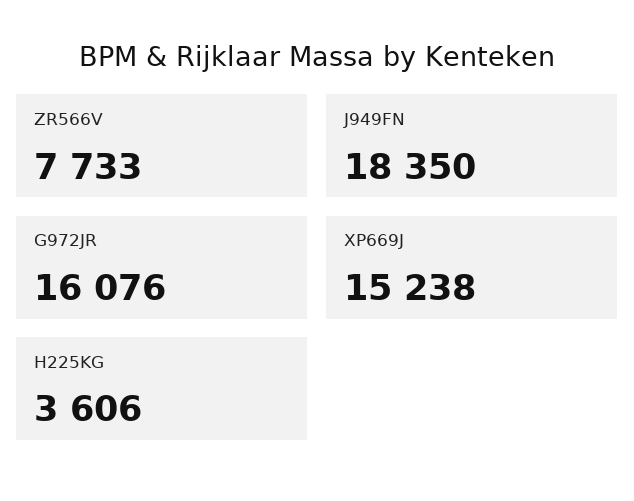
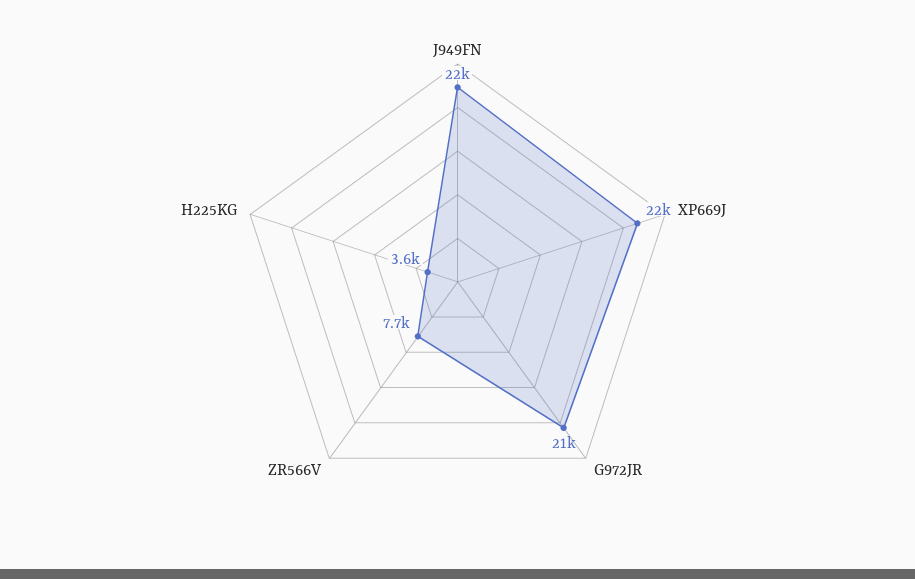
  {
    "ZR566V": 7733,
-   "J949FN": 18350,
+   "J949FN": 22000,
-   "G972JR": 16076,
+   "G972JR": 21000,
-   "XP669J": 15238,
+   "XP669J": 22000,
    "H225KG": 3606
  }

